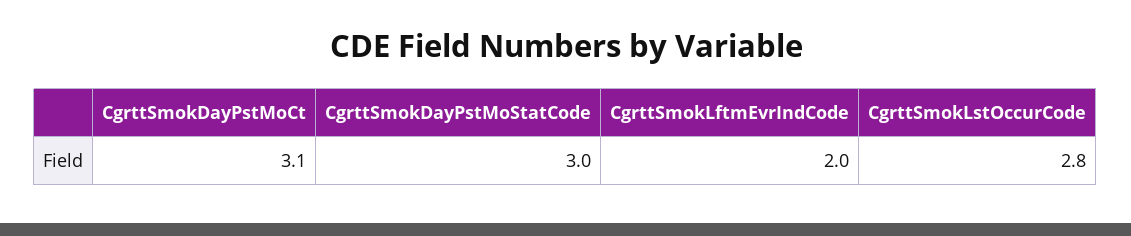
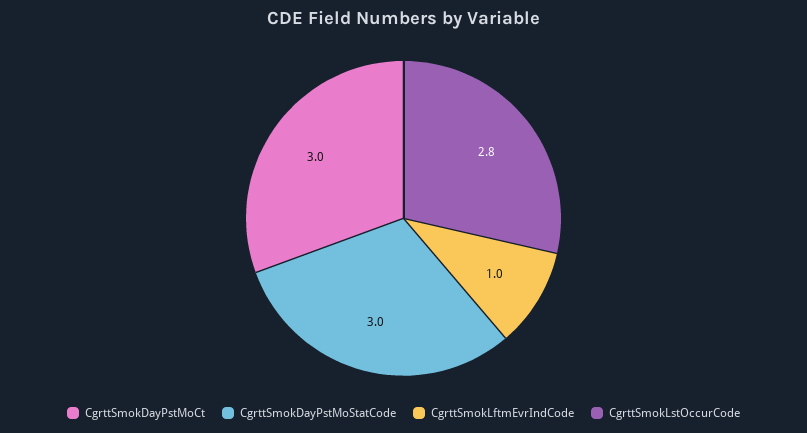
  {
-   "CgrttSmokDayPstMoCt": 3.1,
+   "CgrttSmokDayPstMoCt": 3,
    "CgrttSmokDayPstMoStatCode": 3,
-   "CgrttSmokLftmEvrIndCode": 2,
+   "CgrttSmokLftmEvrIndCode": 1,
    "CgrttSmokLstOccurCode": 2.8
  }

